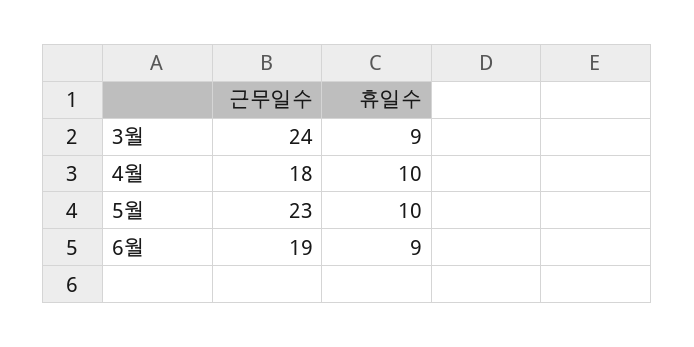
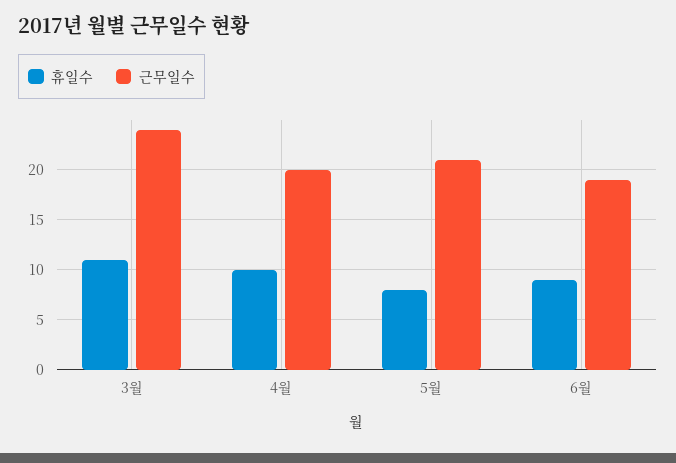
  {
    "근무일수": {
      "3월": 24,
-     "4월": 18,
+     "4월": 20,
-     "5월": 23,
+     "5월": 21,
      "6월": 19
    },
    "휴일수": {
-     "3월": 9,
+     "3월": 11,
      "4월": 10,
-     "5월": 10,
+     "5월": 8,
      "6월": 9
    }
  }

